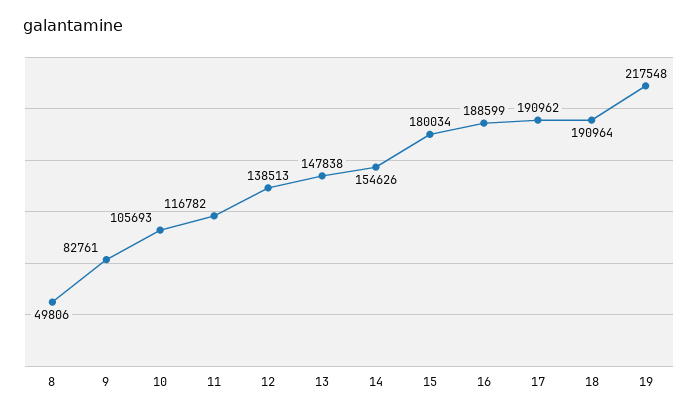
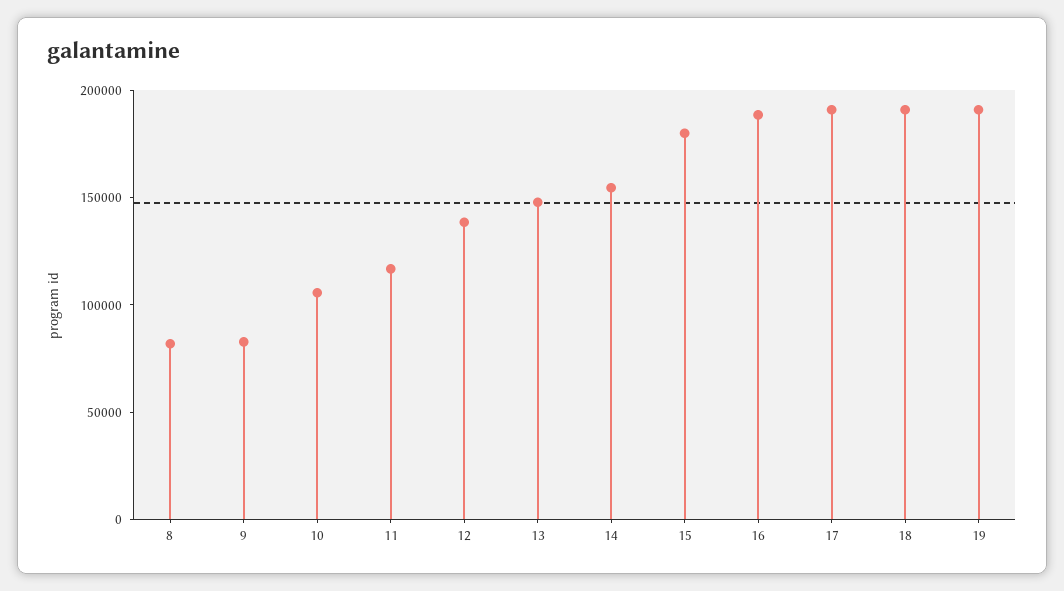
  {
-   "8": 49806,
+   "8": 80000,
    "9": 82761,
    "10": 105693,
    "11": 116782,
    "12": 138513,
    "13": 147838,
    "14": 154626,
    "15": 180034,
    "16": 188599,
    "17": 190962,
    "18": 190964,
-   "19": 217548
+   "19": 190000
  }

